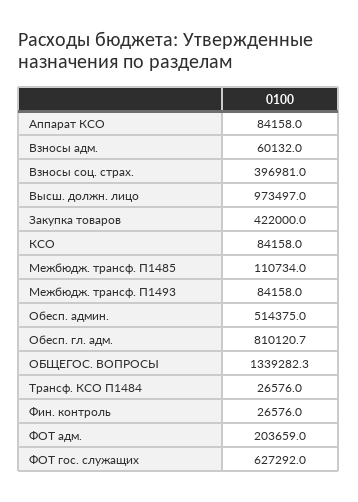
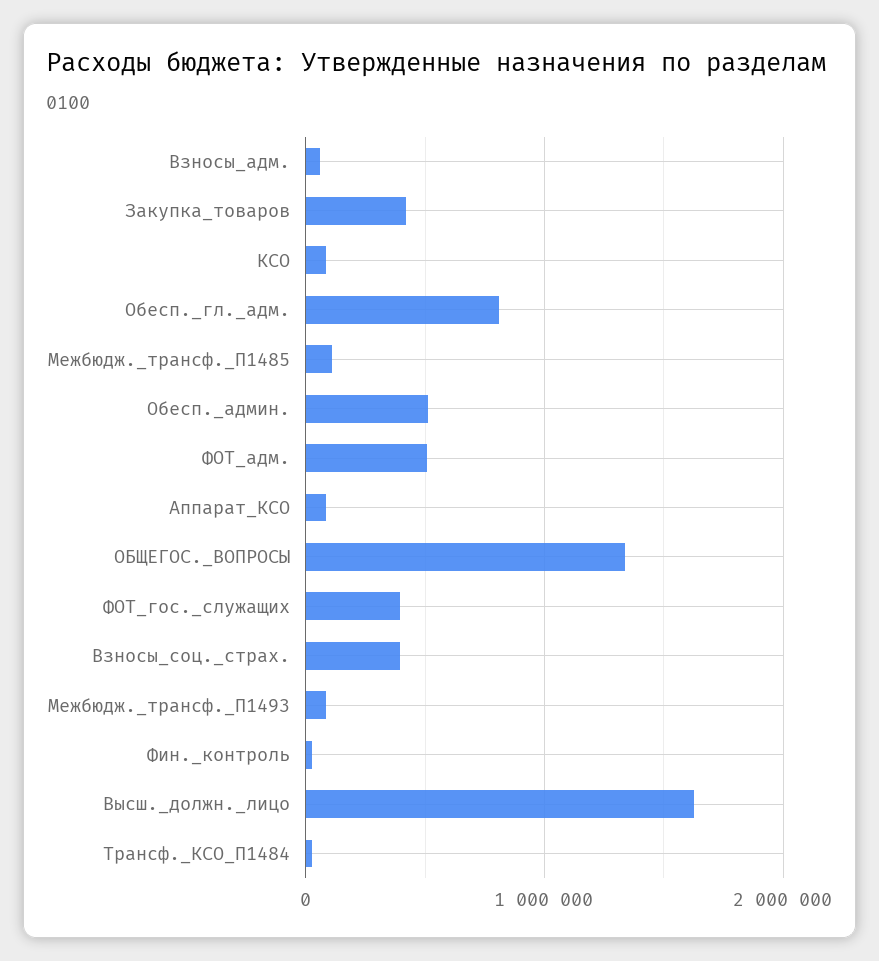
  {
    "Аппарат КСО": 84158,
    "Взносы адм.": 60132,
    "Взносы соц. страх.": 396981,
-   "Высш. должн. лицо": 973497,
+   "Высш. должн. лицо": 1600000,
    "Закупка товаров": 422000,
    "КСО": 84158,
    "Межбюдж. трансф. П1485": 110734,
    "Межбюдж. трансф. П1493": 84158,
    "Обесп. админ.": 514375,
    "Обесп. гл. адм.": 810120.7,
    "ОБЩЕГОС. ВОПРОСЫ": 1339282.3,
    "Трансф. КСО П1484": 26576,
    "Фин. контроль": 26576,
-   "ФОТ адм.": 203659,
+   "ФОТ адм.": 500000,
-   "ФОТ гос. служащих": 627292
+   "ФОТ гос. служащих": 400000
  }

